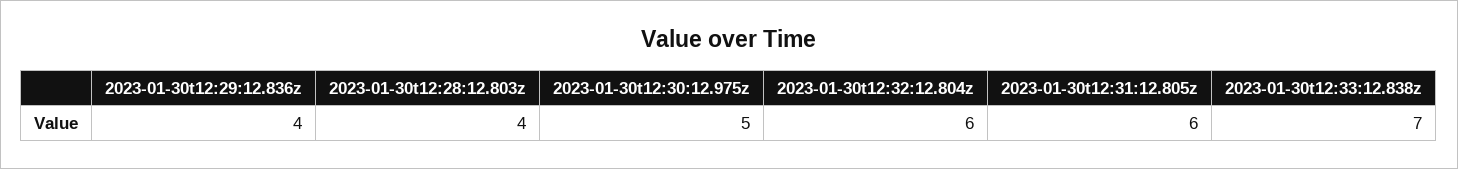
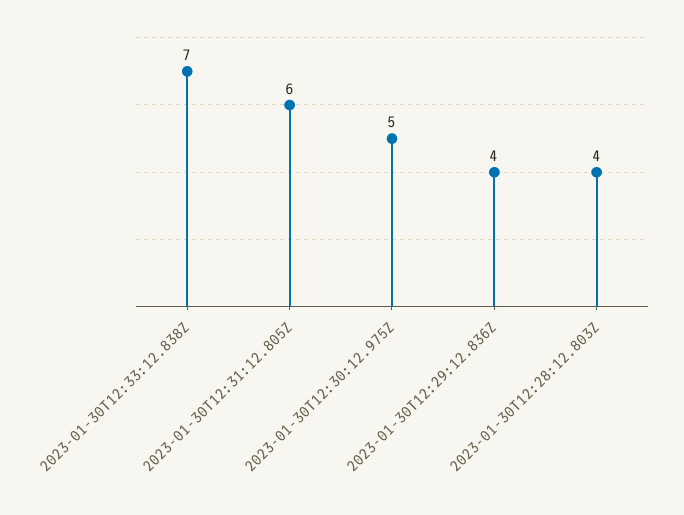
  {
    "2023-01-30t12:29:12.836z": 4,
    "2023-01-30t12:28:12.803z": 4,
    "2023-01-30t12:30:12.975z": 5,
-   "2023-01-30t12:32:12.804z": 6,
    "2023-01-30t12:31:12.805z": 6,
    "2023-01-30t12:33:12.838z": 7
  }

